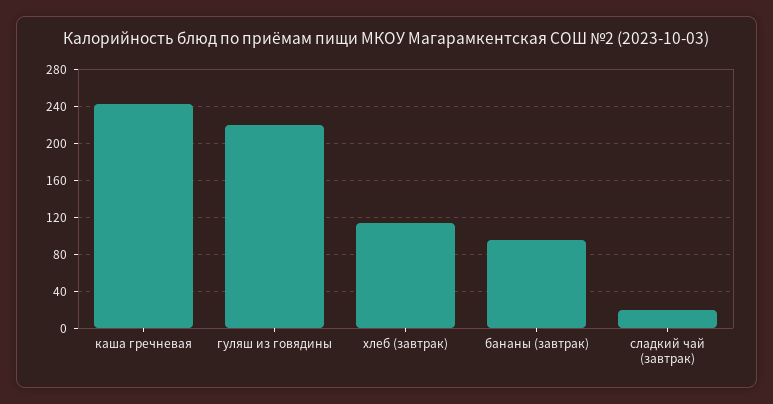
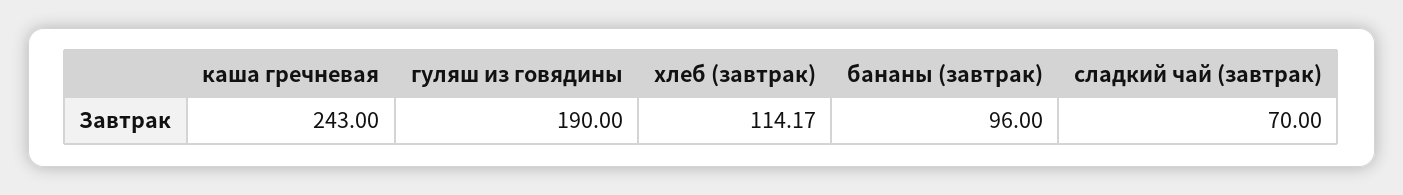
  {
    "каша гречневая": 243,
-   "гуляш из говядины": 220,
+   "гуляш из говядины": 190,
    "хлеб (завтрак)": 114.17,
    "бананы (завтрак)": 96,
-   "сладкий чай (завтрак)": 20
+   "сладкий чай (завтрак)": 70
  }

